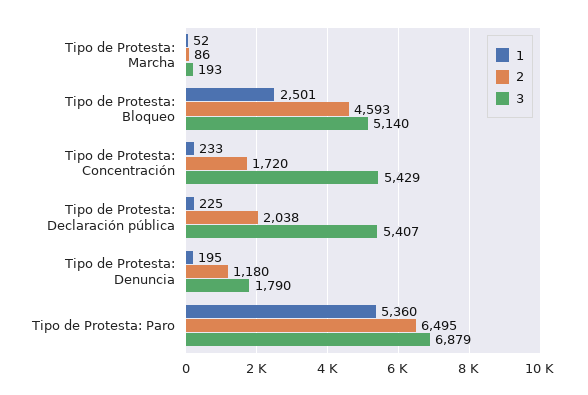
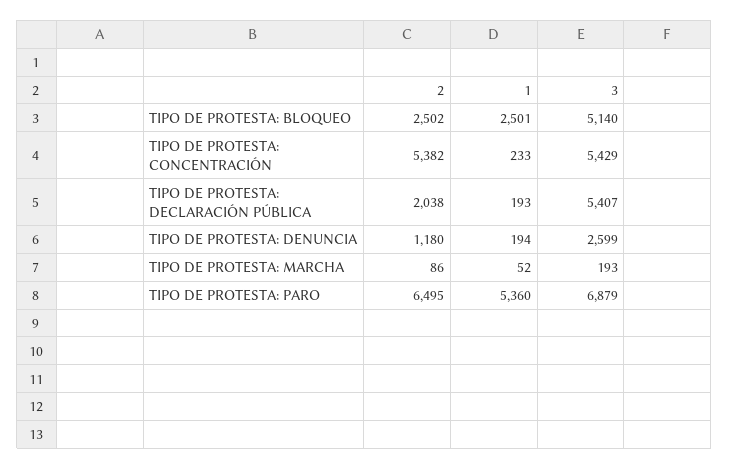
  {
    "1": {
      "Tipo de Protesta: Marcha": 52,
      "Tipo de Protesta: Bloqueo": 2501,
      "Tipo de Protesta: Concentración": 233,
-     "Tipo de Protesta: Declaración pública": 225,
+     "Tipo de Protesta: Declaración pública": 193,
-     "Tipo de Protesta: Denuncia": 195,
+     "Tipo de Protesta: Denuncia": 194,
      "Tipo de Protesta: Paro": 5360
    },
    "2": {
      "Tipo de Protesta: Marcha": 86,
-     "Tipo de Protesta: Bloqueo": 4593,
+     "Tipo de Protesta: Bloqueo": 2502,
-     "Tipo de Protesta: Concentración": 1720,
+     "Tipo de Protesta: Concentración": 5382,
      "Tipo de Protesta: Declaración pública": 2038,
      "Tipo de Protesta: Denuncia": 1180,
      "Tipo de Protesta: Paro": 6495
    },
    "3": {
      "Tipo de Protesta: Marcha": 193,
      "Tipo de Protesta: Bloqueo": 5140,
      "Tipo de Protesta: Concentración": 5429,
      "Tipo de Protesta: Declaración pública": 5407,
-     "Tipo de Protesta: Denuncia": 1790,
+     "Tipo de Protesta: Denuncia": 2599,
      "Tipo de Protesta: Paro": 6879
    }
  }

